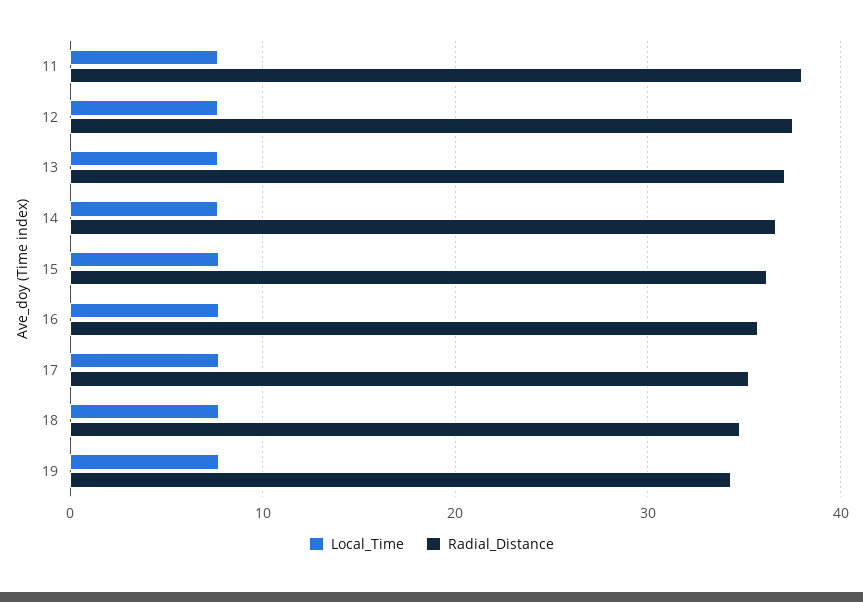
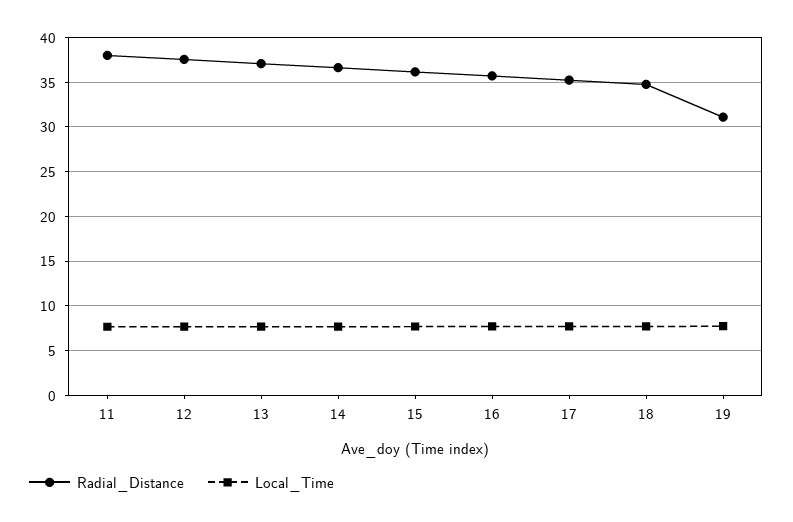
  {
    "Local_Time": {
      "11": 8,
      "12": 8,
      "13": 8,
      "14": 8,
      "15": 8,
      "16": 8,
      "17": 8,
      "18": 8,
      "19": 8
    },
    "Radial_Distance": {
      "11": 38,
      "12": 38,
      "13": 37,
      "14": 37,
      "15": 36,
      "16": 36,
      "17": 35,
      "18": 35,
-     "19": 34
+     "19": 31
    }
  }

